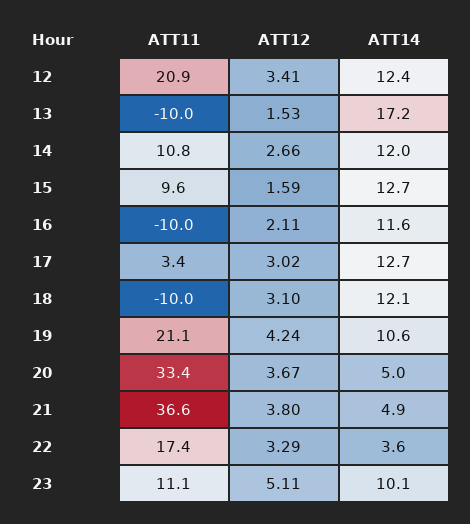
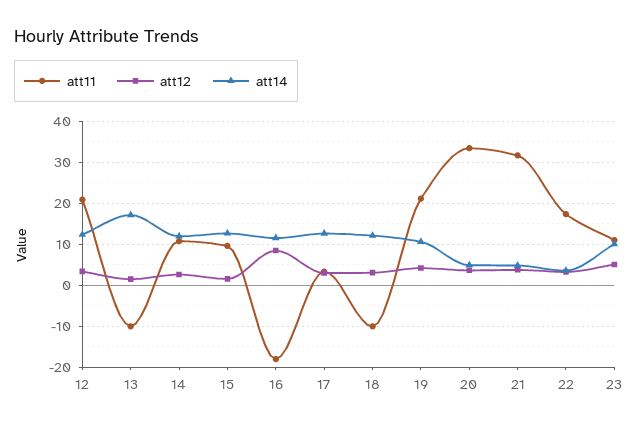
  {
    "ATT11": {
      "12": 20.9,
      "13": -10,
      "14": 10.8,
      "15": 9.6,
-     "16": -10,
+     "16": -18,
      "17": 3.4,
      "18": -10,
      "19": 21.1,
      "20": 33.4,
-     "21": 36.6,
+     "21": 32,
      "22": 17.4,
      "23": 11.1
    },
    "ATT12": {
      "12": 3.41,
      "13": 1.53,
      "14": 2.66,
      "15": 1.59,
-     "16": 2.11,
+     "16": 8,
      "17": 3.02,
      "18": 3.1,
      "19": 4.24,
      "20": 3.67,
      "21": 3.8,
      "22": 3.29,
      "23": 5.11
    },
    "ATT14": {
      "12": 12.4,
      "13": 17.2,
      "14": 12,
      "15": 12.7,
      "16": 11.6,
      "17": 12.7,
      "18": 12.1,
      "19": 10.6,
      "20": 5,
      "21": 4.9,
      "22": 3.6,
      "23": 10.1
    }
  }

